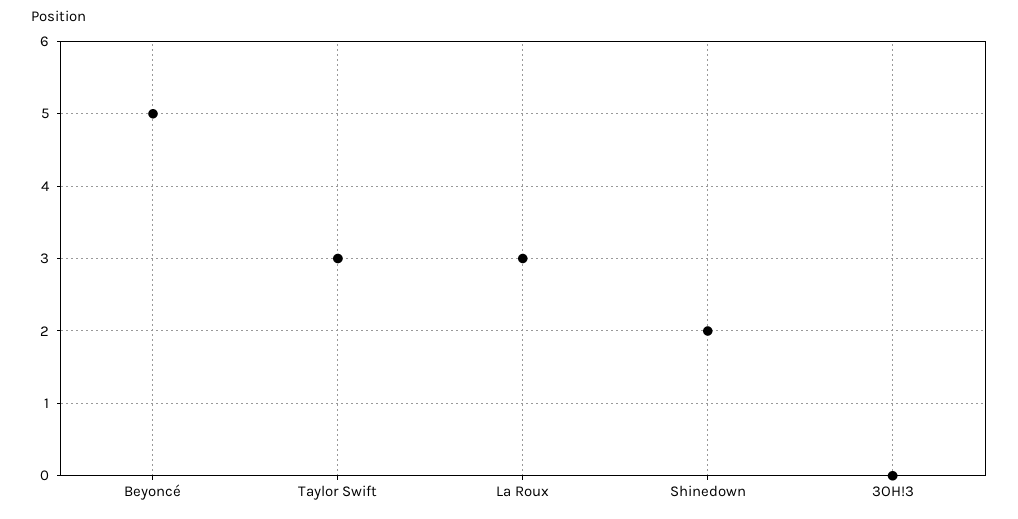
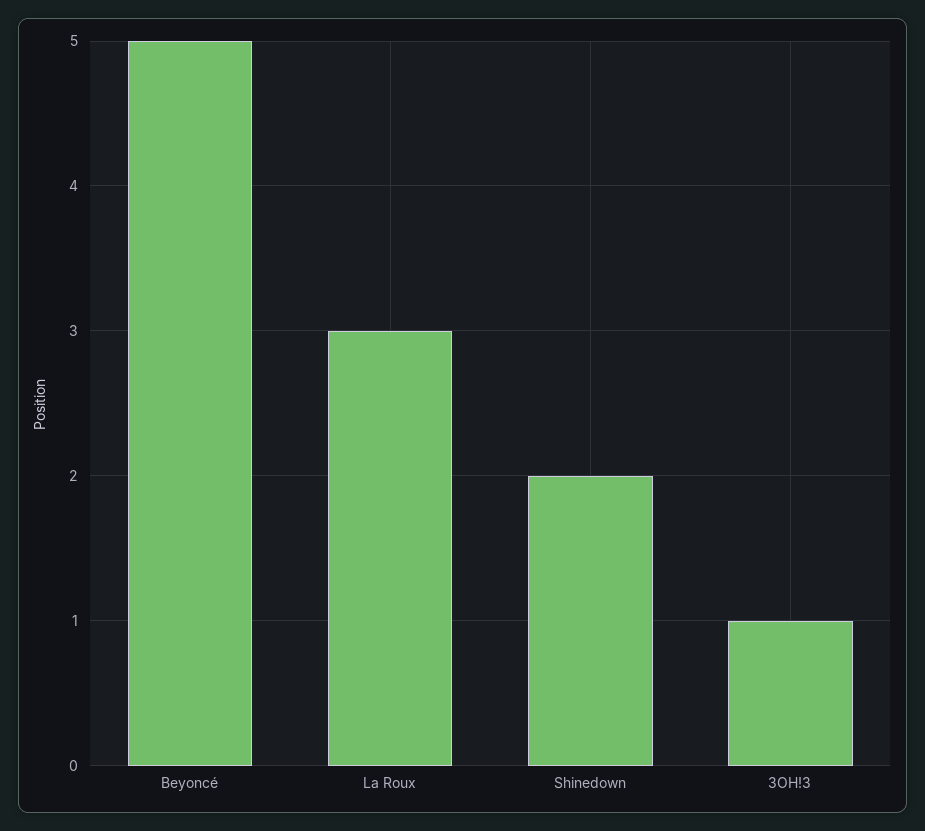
  {
    "Beyoncé": 5,
-   "Taylor Swift": 3,
    "La Roux": 3,
    "Shinedown": 2,
-   "3OH!3": 0
+   "3OH!3": 1
  }

